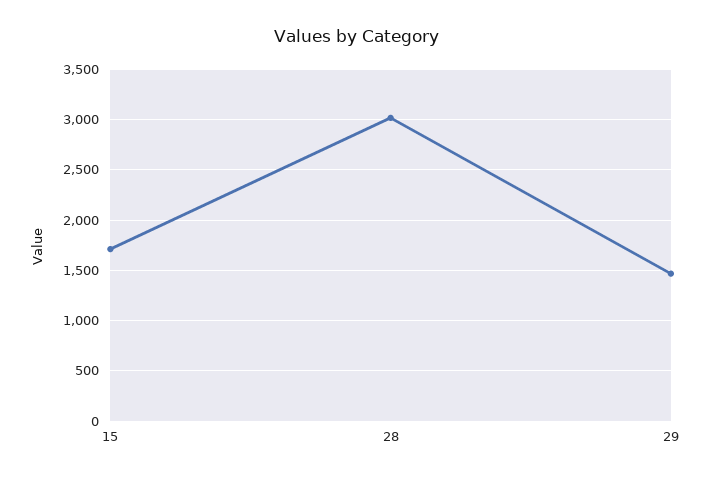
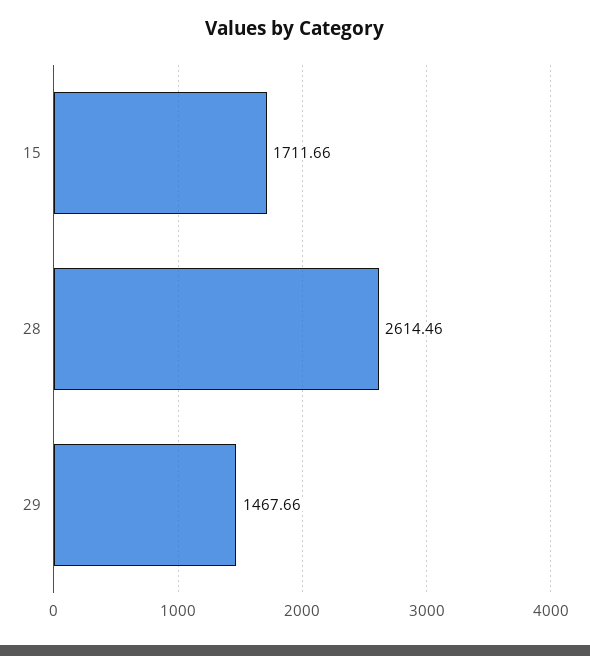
  {
    "15": 1711.66,
-   "28": 3000,
+   "28": 2614.46,
    "29": 1467.66
  }

